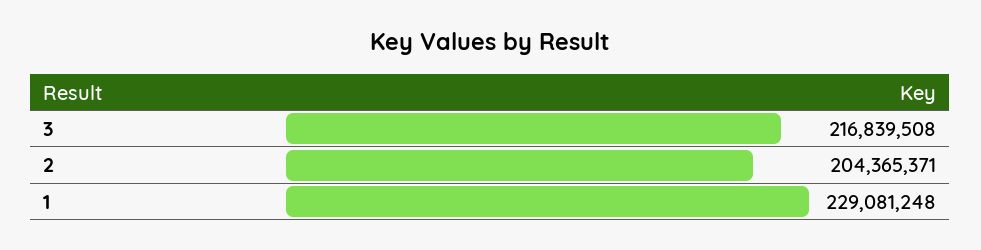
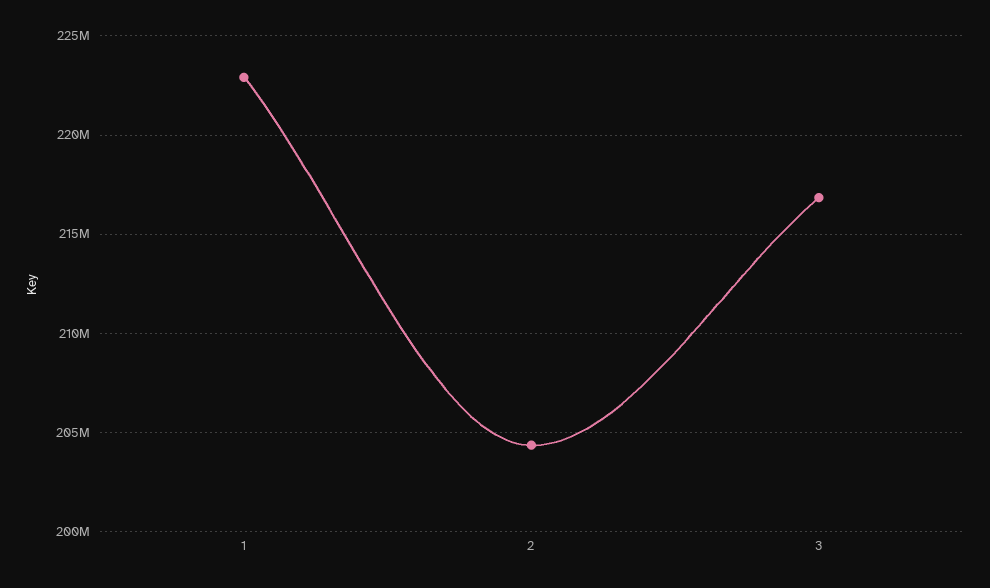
  {
    "3": 216839508,
    "2": 204365371,
-   "1": 229081248
+   "1": 223000000
  }

